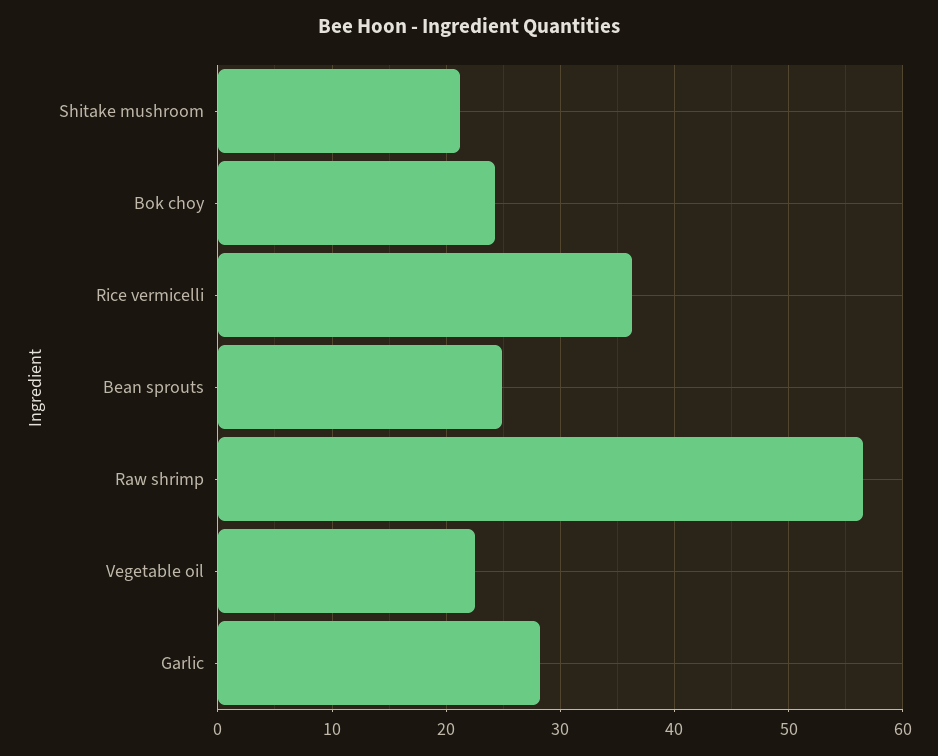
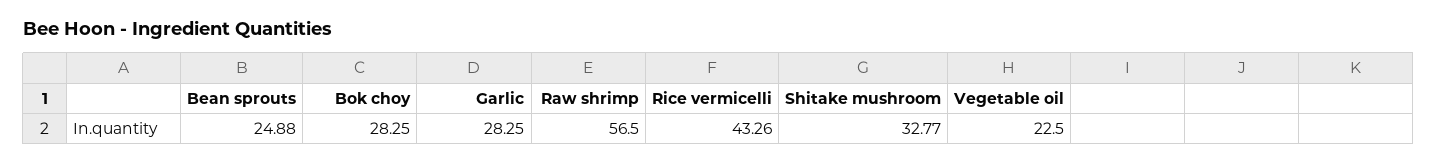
  {
-   "Shitake mushroom": 21,
+   "Shitake mushroom": 32.77,
-   "Bok choy": 24,
+   "Bok choy": 28.25,
-   "Rice vermicelli": 36,
+   "Rice vermicelli": 43.26,
    "Bean sprouts": 24.88,
    "Raw shrimp": 56.5,
    "Vegetable oil": 22.5,
    "Garlic": 28.25
  }

